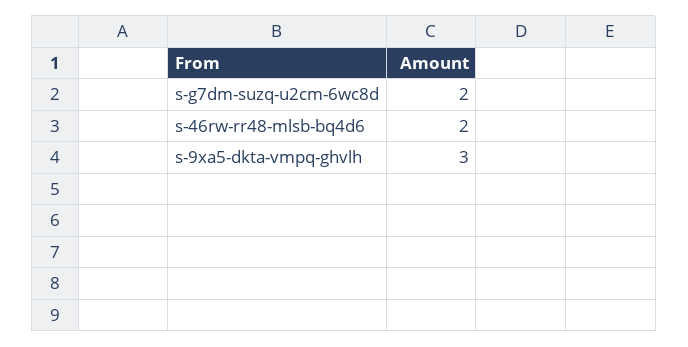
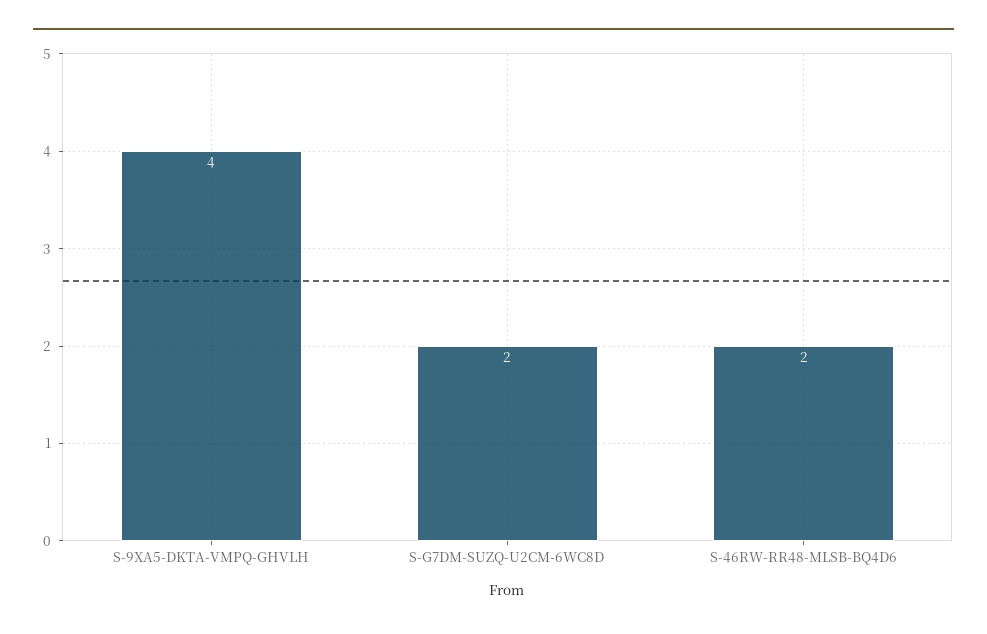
  {
    "s-g7dm-suzq-u2cm-6wc8d": 2,
    "s-46rw-rr48-mlsb-bq4d6": 2,
-   "s-9xa5-dkta-vmpq-ghvlh": 3
+   "s-9xa5-dkta-vmpq-ghvlh": 4
  }

